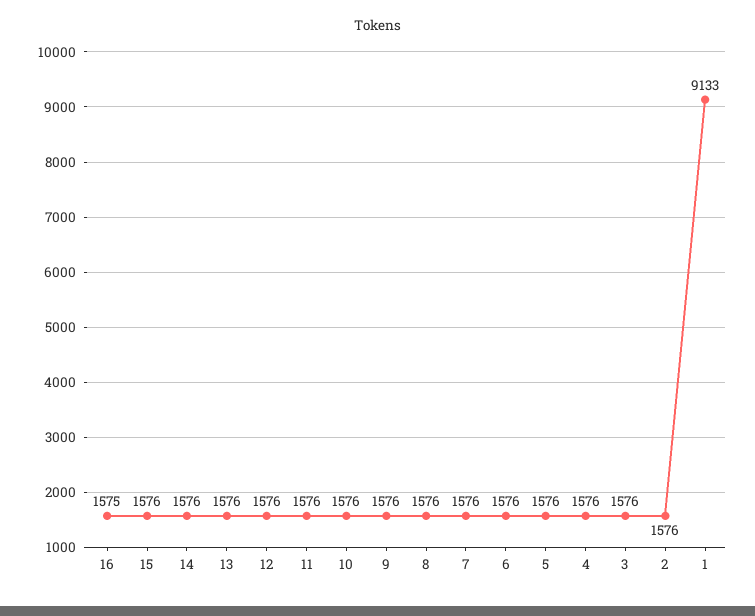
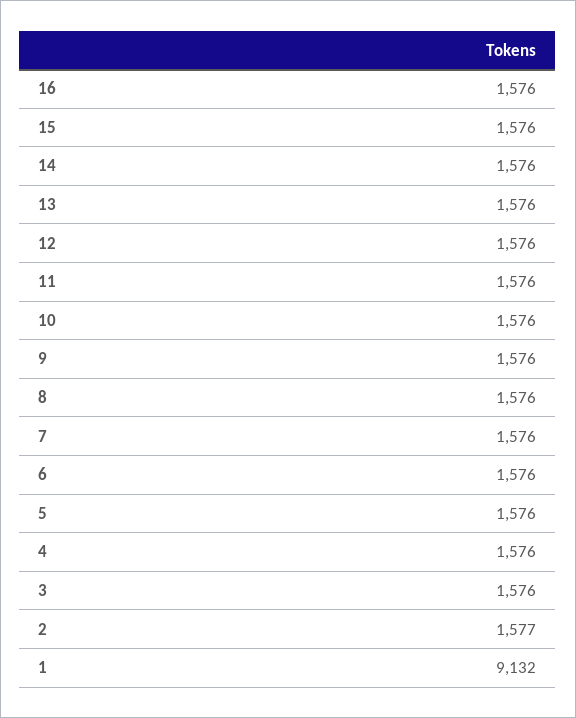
  {
-   "16": 1575,
+   "16": 1576,
    "15": 1576,
    "14": 1576,
    "13": 1576,
    "12": 1576,
    "11": 1576,
    "10": 1576,
    "9": 1576,
    "8": 1576,
    "7": 1576,
    "6": 1576,
    "5": 1576,
    "4": 1576,
    "3": 1576,
-   "2": 1576,
+   "2": 1577,
-   "1": 9133
+   "1": 9132
  }

